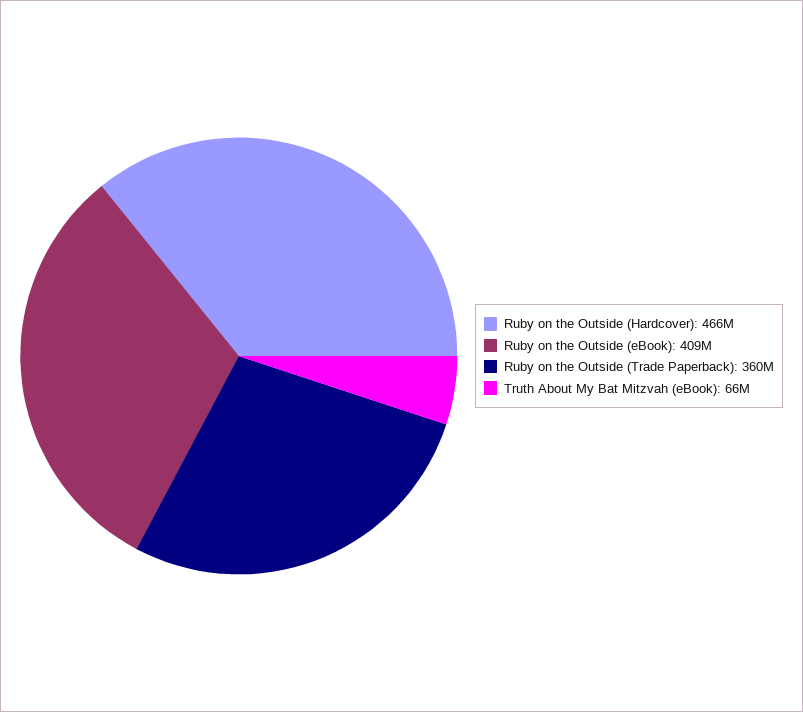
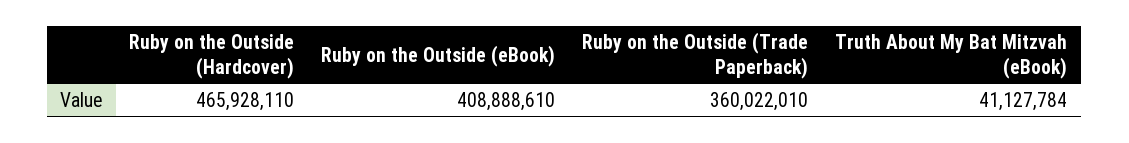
  {
    "Ruby on the Outside (Hardcover)": 465928110,
    "Ruby on the Outside (eBook)": 408888610,
    "Ruby on the Outside (Trade Paperback)": 360022010,
-   "Truth About My Bat Mitzvah (eBook)": 66000000
+   "Truth About My Bat Mitzvah (eBook)": 41127784
  }

